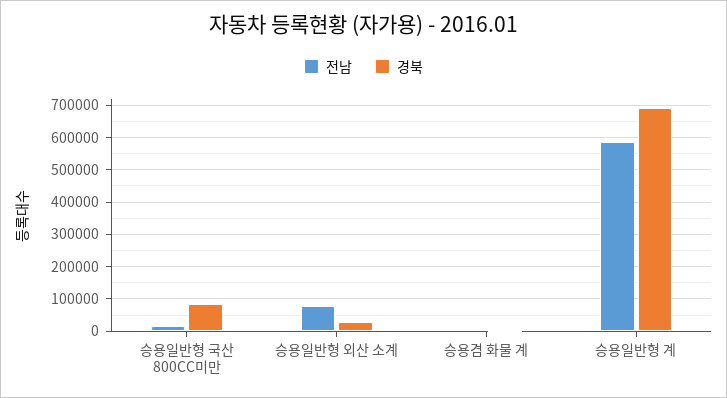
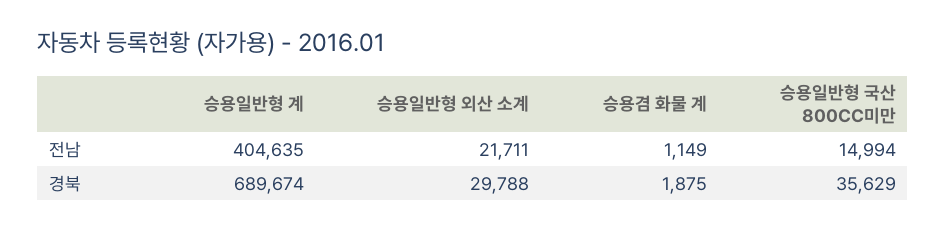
  {
    "전남": {
      "승용일반형 국산 800CC미만": 14994,
-     "승용일반형 외산 소계": 80000,
+     "승용일반형 외산 소계": 21711,
      "승용겸 화물 계": 1149,
-     "승용일반형 계": 580000
+     "승용일반형 계": 404635
    },
    "경북": {
-     "승용일반형 국산 800CC미만": 80000,
+     "승용일반형 국산 800CC미만": 35629,
      "승용일반형 외산 소계": 29788,
      "승용겸 화물 계": 1875,
      "승용일반형 계": 689674
    }
  }

